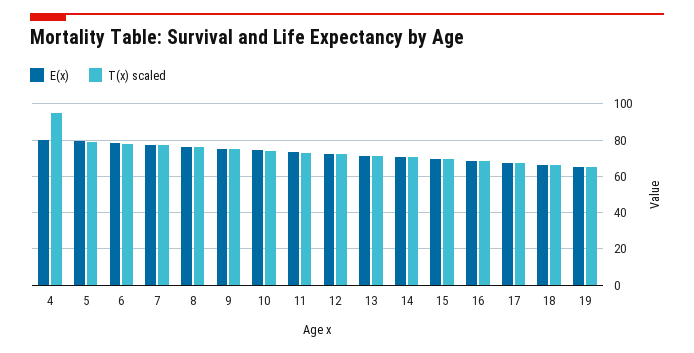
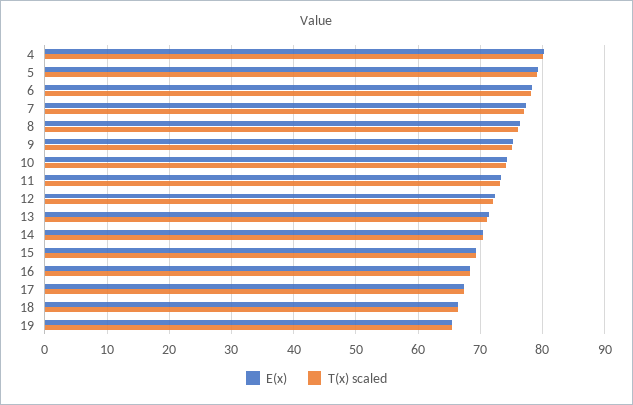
  {
    "E(x)": {
      "4": 80,
      "5": 79,
      "6": 78,
      "7": 77,
      "8": 76,
      "9": 75,
      "10": 74,
      "11": 73,
      "12": 72,
      "13": 71,
      "14": 70,
      "15": 69,
      "16": 68,
      "17": 67,
      "18": 66,
      "19": 65
    },
    "T(x) scaled": {
-     "4": 95,
+     "4": 80,
      "5": 79,
      "6": 78,
      "7": 77,
      "8": 76,
      "9": 75,
      "10": 74,
      "11": 73,
      "12": 72,
      "13": 71,
      "14": 70,
      "15": 69,
      "16": 68,
      "17": 67,
      "18": 66,
      "19": 65
    }
  }

